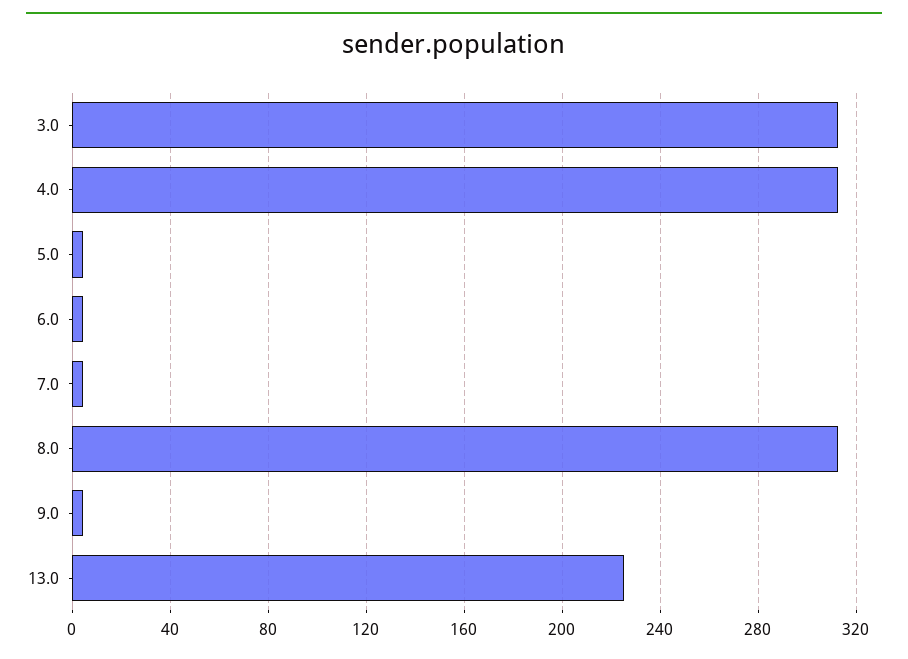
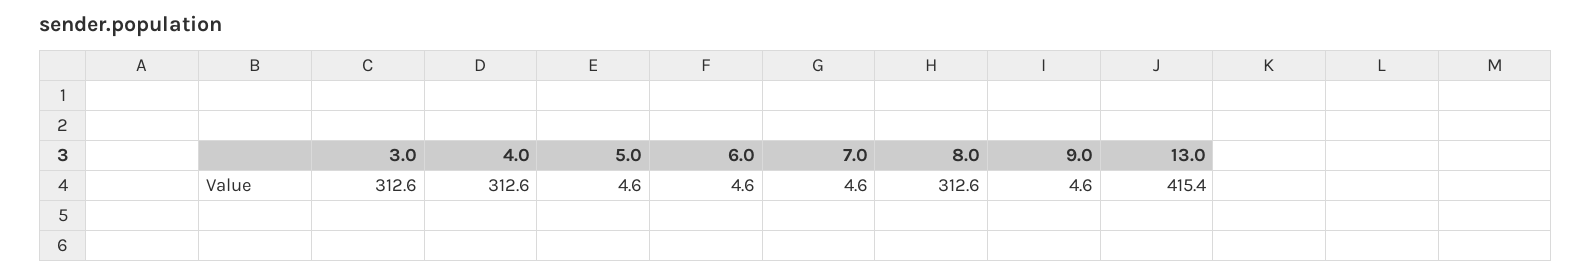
  {
    "3.0": 312.6,
    "4.0": 312.6,
    "5.0": 4.6,
    "6.0": 4.6,
    "7.0": 4.6,
    "8.0": 312.6,
    "9.0": 4.6,
-   "13.0": 225
+   "13.0": 415.4
  }

